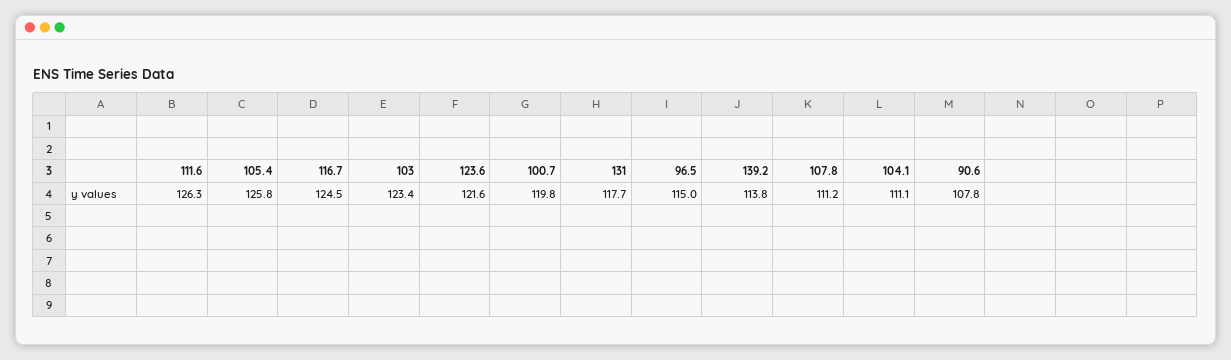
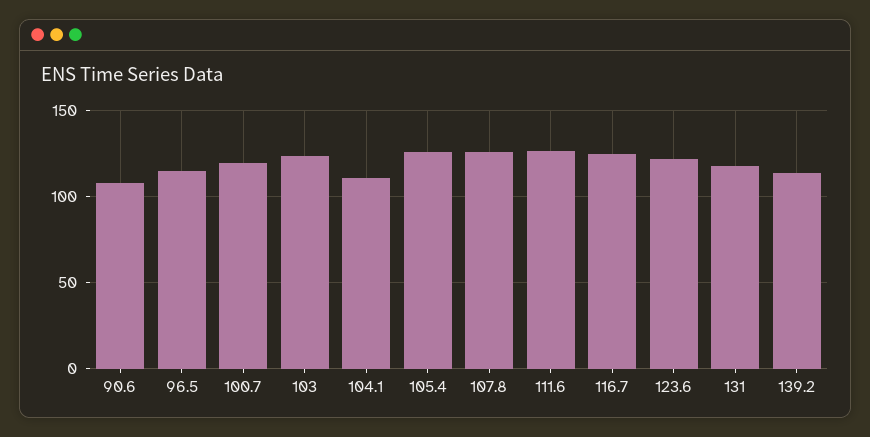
  {
    "111.6": 126.3,
    "105.4": 125.8,
    "116.7": 124.5,
    "103": 123.4,
    "123.6": 121.6,
    "100.7": 119.8,
    "131": 117.7,
    "96.5": 115,
    "139.2": 113.8,
-   "107.8": 111.2,
+   "107.8": 125,
    "104.1": 111.1,
    "90.6": 107.8
  }

